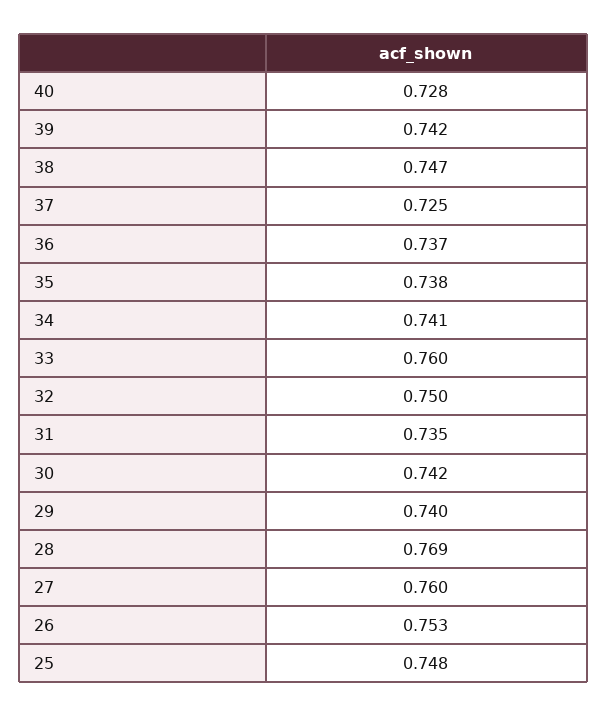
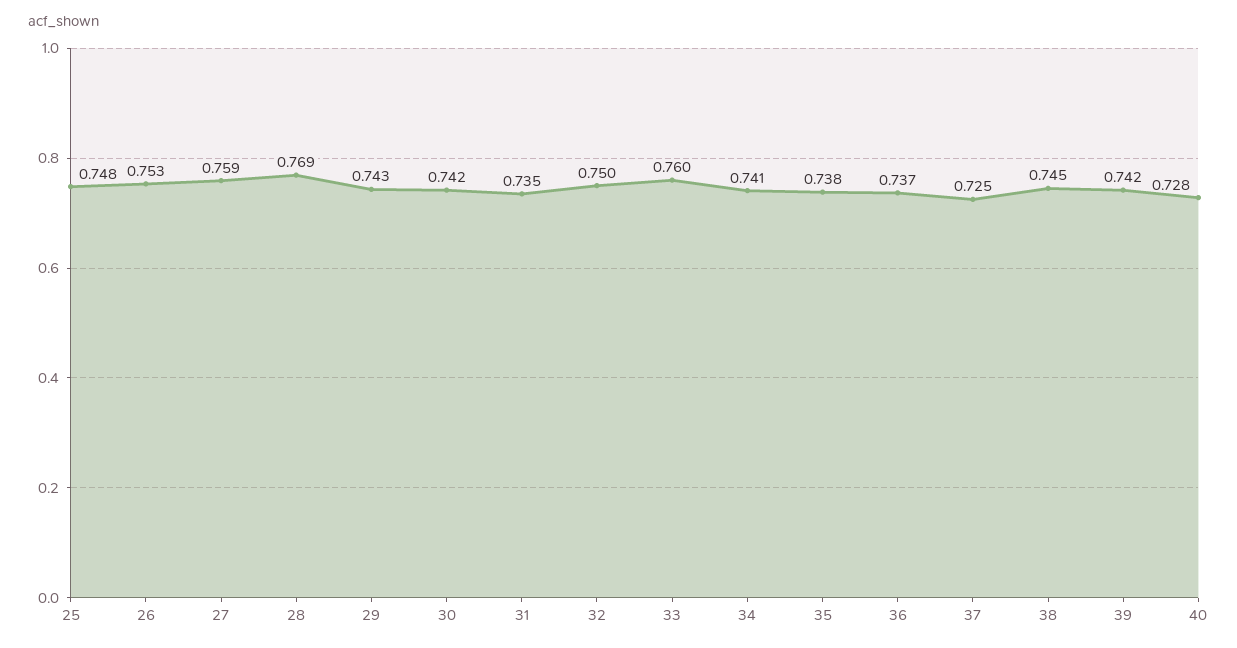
  {
    "40": 0.728,
    "39": 0.742,
-   "38": 0.747,
+   "38": 0.745,
    "37": 0.725,
    "36": 0.737,
    "35": 0.738,
    "34": 0.741,
    "33": 0.76,
    "32": 0.75,
    "31": 0.735,
    "30": 0.742,
-   "29": 0.74,
+   "29": 0.743,
    "28": 0.769,
-   "27": 0.76,
+   "27": 0.759,
    "26": 0.753,
    "25": 0.748
  }

